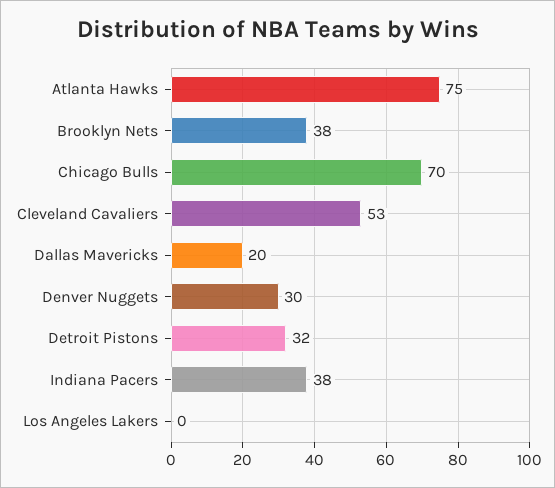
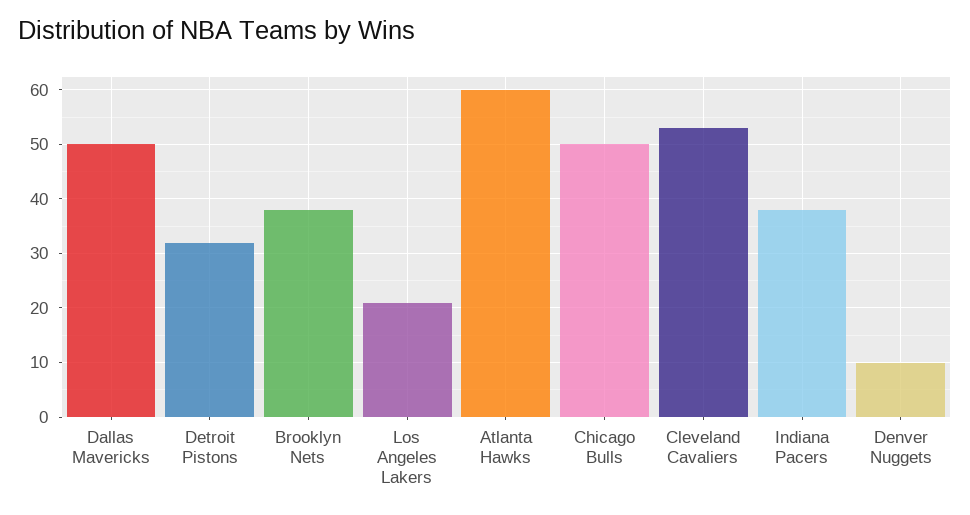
  {
-   "Atlanta Hawks": 75,
+   "Atlanta Hawks": 60,
    "Brooklyn Nets": 38,
-   "Chicago Bulls": 70,
+   "Chicago Bulls": 50,
    "Cleveland Cavaliers": 53,
-   "Dallas Mavericks": 20,
+   "Dallas Mavericks": 50,
-   "Denver Nuggets": 30,
+   "Denver Nuggets": 10,
    "Detroit Pistons": 32,
    "Indiana Pacers": 38,
-   "Los Angeles Lakers": 0
+   "Los Angeles Lakers": 20
  }

